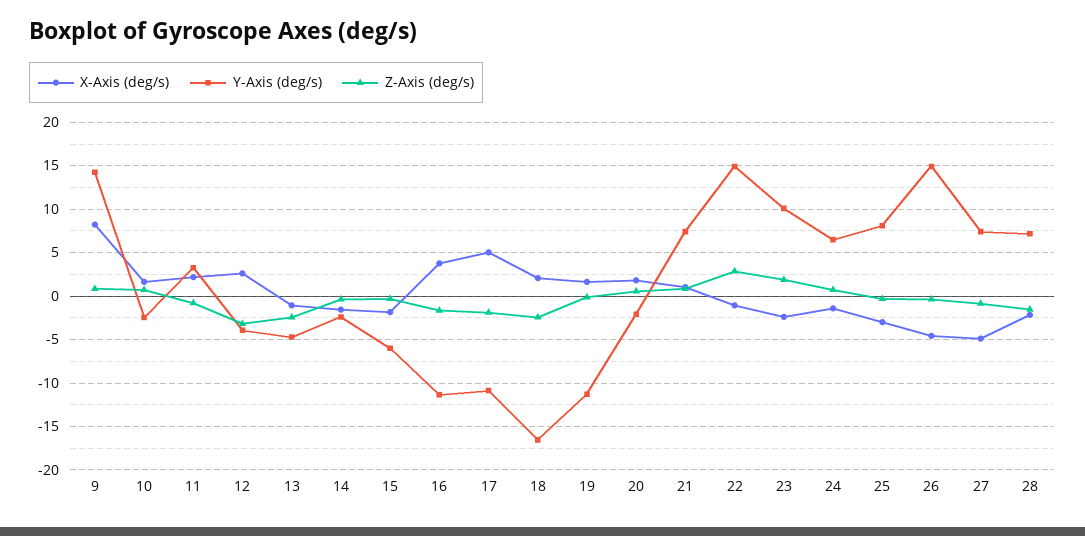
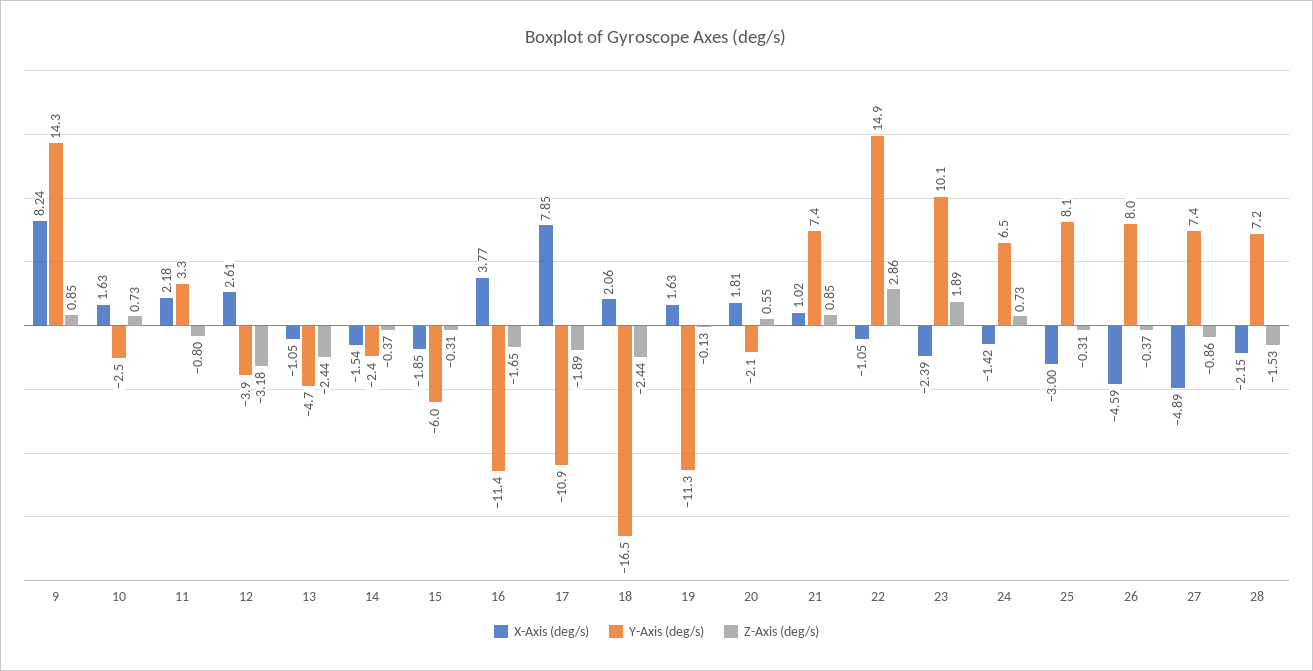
  {
    "X-Axis (deg/s)": {
      "9": 8.24,
      "10": 1.63,
      "11": 2.18,
      "12": 2.61,
      "13": -1.05,
      "14": -1.54,
      "15": -1.85,
      "16": 3.77,
-     "17": 5,
+     "17": 7.85,
      "18": 2.06,
      "19": 1.63,
      "20": 1.81,
      "21": 1.02,
      "22": -1.05,
      "23": -2.39,
      "24": -1.42,
      "25": -3,
      "26": -4.59,
      "27": -4.89,
      "28": -2.15
    },
    "Y-Axis (deg/s)": {
      "9": 14.3,
      "10": -2.5,
      "11": 3.3,
      "12": -3.9,
      "13": -4.7,
      "14": -2.4,
      "15": -6,
      "16": -11.4,
      "17": -10.9,
      "18": -16.5,
      "19": -11.3,
      "20": -2.1,
      "21": 7.4,
      "22": 14.9,
      "23": 10.1,
      "24": 6.5,
      "25": 8.1,
-     "26": 15,
+     "26": 8,
      "27": 7.4,
      "28": 7.2
    },
    "Z-Axis (deg/s)": {
      "9": 0.85,
      "10": 0.73,
      "11": -0.8,
      "12": -3.18,
      "13": -2.44,
      "14": -0.37,
      "15": -0.31,
      "16": -1.65,
      "17": -1.89,
      "18": -2.44,
      "19": -0.13,
      "20": 0.55,
      "21": 0.85,
      "22": 2.86,
      "23": 1.89,
      "24": 0.73,
      "25": -0.31,
      "26": -0.37,
      "27": -0.86,
      "28": -1.53
    }
  }

